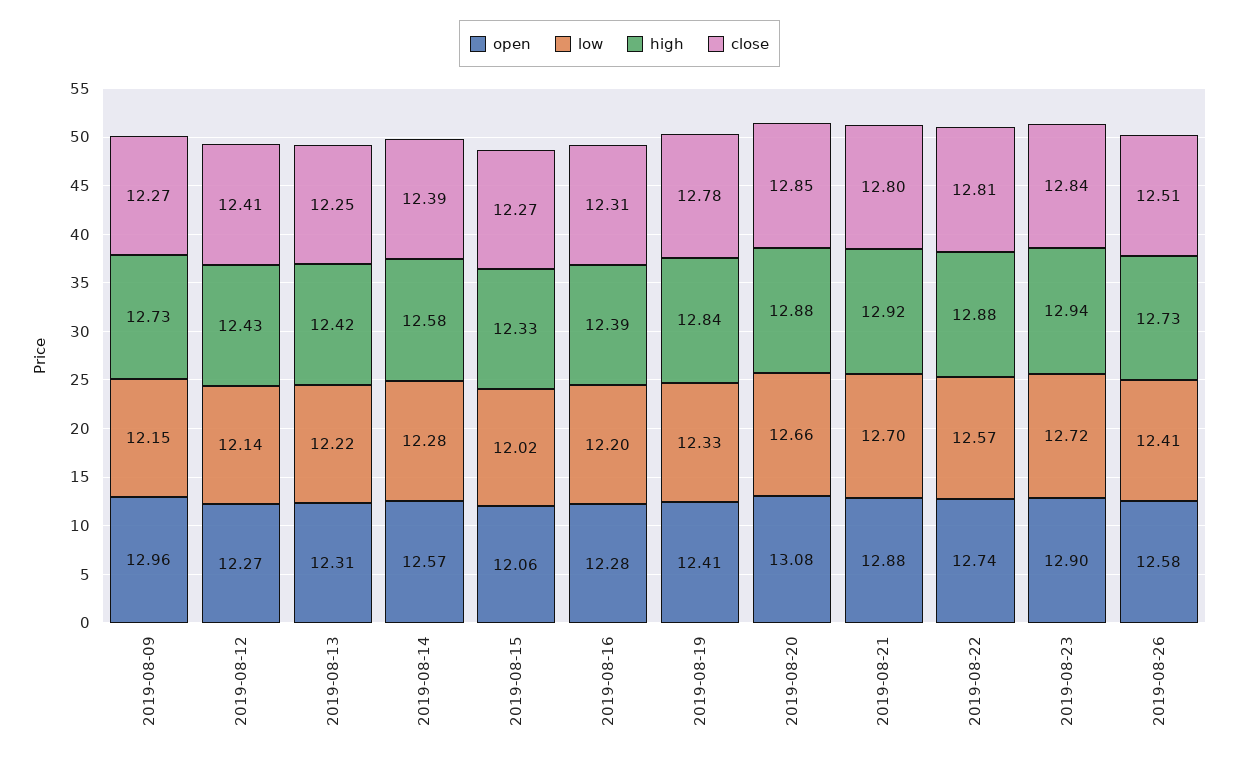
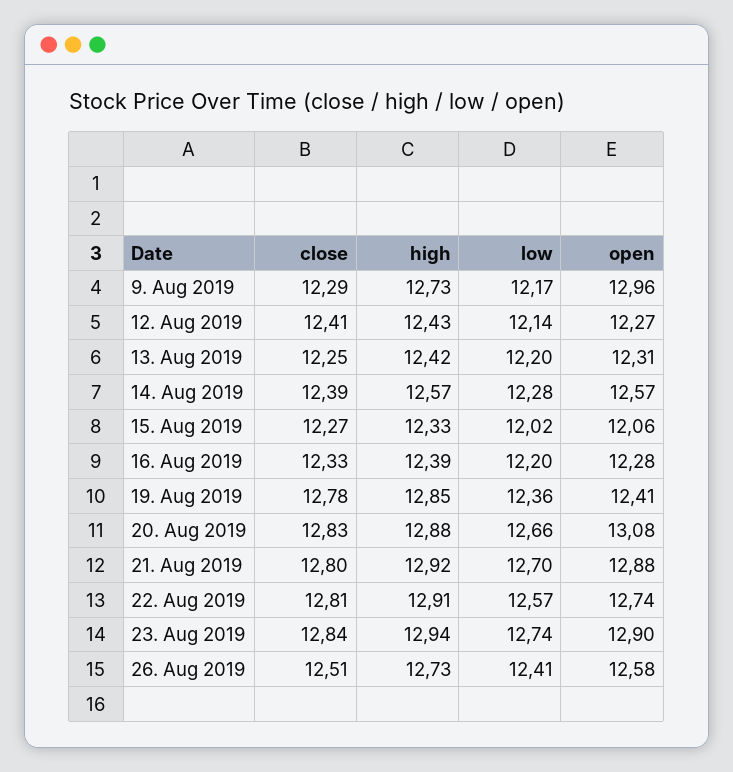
  {
    "open": {
      "2019-08-09": 12.96,
      "2019-08-12": 12.27,
      "2019-08-13": 12.31,
      "2019-08-14": 12.57,
      "2019-08-15": 12.06,
      "2019-08-16": 12.28,
      "2019-08-19": 12.41,
      "2019-08-20": 13.08,
      "2019-08-21": 12.88,
      "2019-08-22": 12.74,
      "2019-08-23": 12.9,
      "2019-08-26": 12.58
    },
    "low": {
-     "2019-08-09": 12.15,
+     "2019-08-09": 12.17,
      "2019-08-12": 12.14,
-     "2019-08-13": 12.22,
+     "2019-08-13": 12.2,
      "2019-08-14": 12.28,
      "2019-08-15": 12.02,
      "2019-08-16": 12.2,
-     "2019-08-19": 12.33,
+     "2019-08-19": 12.36,
      "2019-08-20": 12.66,
      "2019-08-21": 12.7,
      "2019-08-22": 12.57,
-     "2019-08-23": 12.72,
+     "2019-08-23": 12.74,
      "2019-08-26": 12.41
    },
    "high": {
      "2019-08-09": 12.73,
      "2019-08-12": 12.43,
      "2019-08-13": 12.42,
-     "2019-08-14": 12.58,
+     "2019-08-14": 12.57,
      "2019-08-15": 12.33,
      "2019-08-16": 12.39,
-     "2019-08-19": 12.84,
+     "2019-08-19": 12.85,
      "2019-08-20": 12.88,
      "2019-08-21": 12.92,
-     "2019-08-22": 12.88,
+     "2019-08-22": 12.91,
      "2019-08-23": 12.94,
      "2019-08-26": 12.73
    },
    "close": {
-     "2019-08-09": 12.27,
+     "2019-08-09": 12.29,
      "2019-08-12": 12.41,
      "2019-08-13": 12.25,
      "2019-08-14": 12.39,
      "2019-08-15": 12.27,
-     "2019-08-16": 12.31,
+     "2019-08-16": 12.33,
      "2019-08-19": 12.78,
-     "2019-08-20": 12.85,
+     "2019-08-20": 12.83,
      "2019-08-21": 12.8,
      "2019-08-22": 12.81,
      "2019-08-23": 12.84,
      "2019-08-26": 12.51
    }
  }

